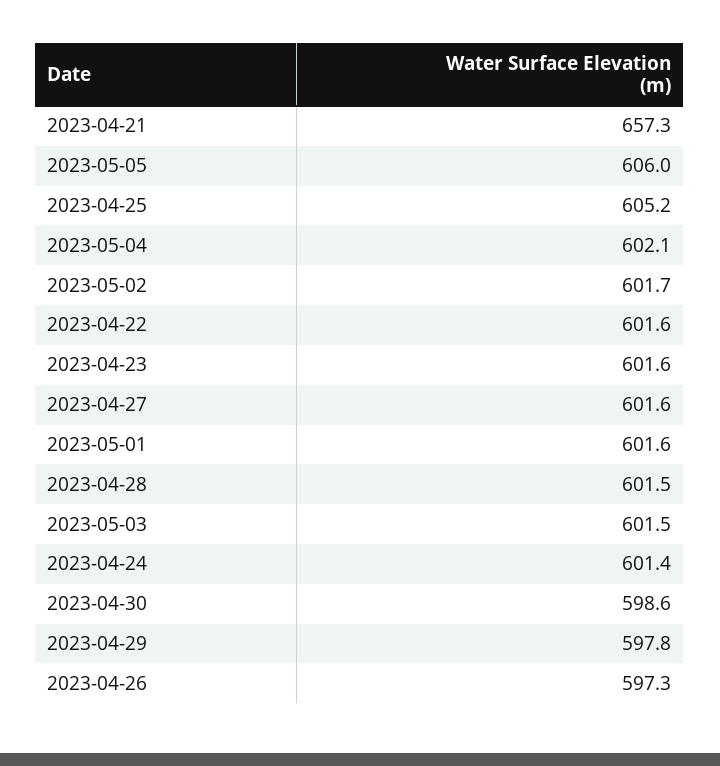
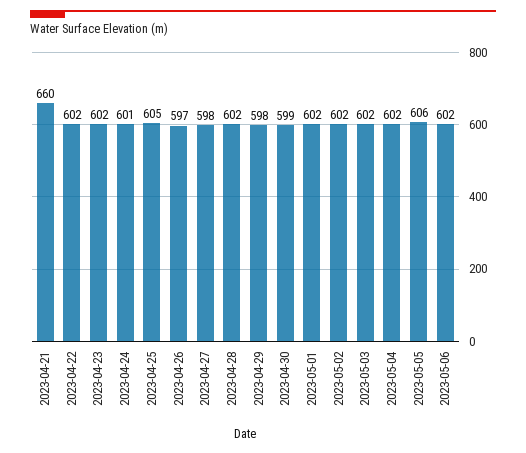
  {
-   "2023-04-21": 657.3,
+   "2023-04-21": 660,
    "2023-05-05": 606,
    "2023-04-25": 605.2,
    "2023-05-04": 602.1,
    "2023-05-02": 601.7,
    "2023-04-22": 601.6,
    "2023-04-23": 601.6,
-   "2023-04-27": 601.6,
+   "2023-04-27": 598,
    "2023-05-01": 601.6,
    "2023-04-28": 601.5,
    "2023-05-03": 601.5,
    "2023-04-24": 601.4,
    "2023-04-30": 598.6,
    "2023-04-29": 597.8,
-   "2023-04-26": 597.3
+   "2023-04-26": 597.3,
+   "2023-05-06": 602
  }

